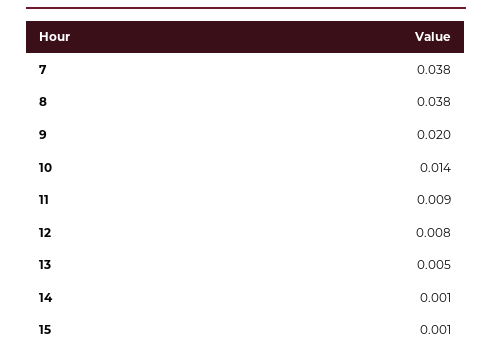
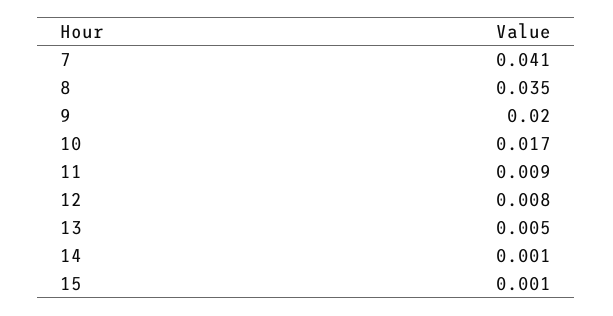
  {
-   "7": 0.038,
+   "7": 0.041,
-   "8": 0.038,
+   "8": 0.035,
    "9": 0.02,
-   "10": 0.014,
+   "10": 0.017,
    "11": 0.009,
    "12": 0.008,
    "13": 0.005,
    "14": 0.001,
    "15": 0.001
  }

